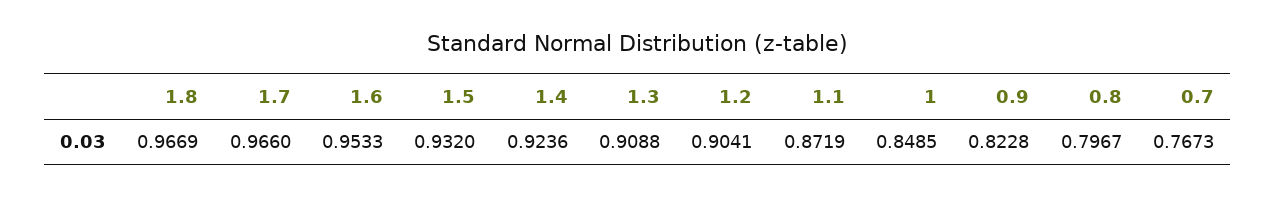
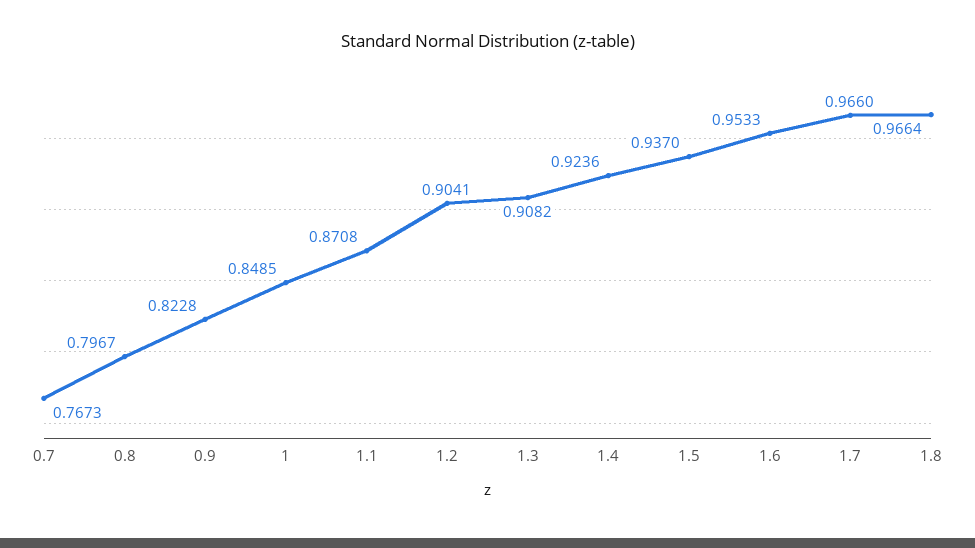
  {
-   "1.8": 0.9669,
+   "1.8": 0.9664,
    "1.7": 0.966,
    "1.6": 0.9533,
-   "1.5": 0.932,
+   "1.5": 0.937,
    "1.4": 0.9236,
-   "1.3": 0.9088,
+   "1.3": 0.9082,
    "1.2": 0.9041,
-   "1.1": 0.8719,
+   "1.1": 0.8708,
    "1": 0.8485,
    "0.9": 0.8228,
    "0.8": 0.7967,
    "0.7": 0.7673
  }

